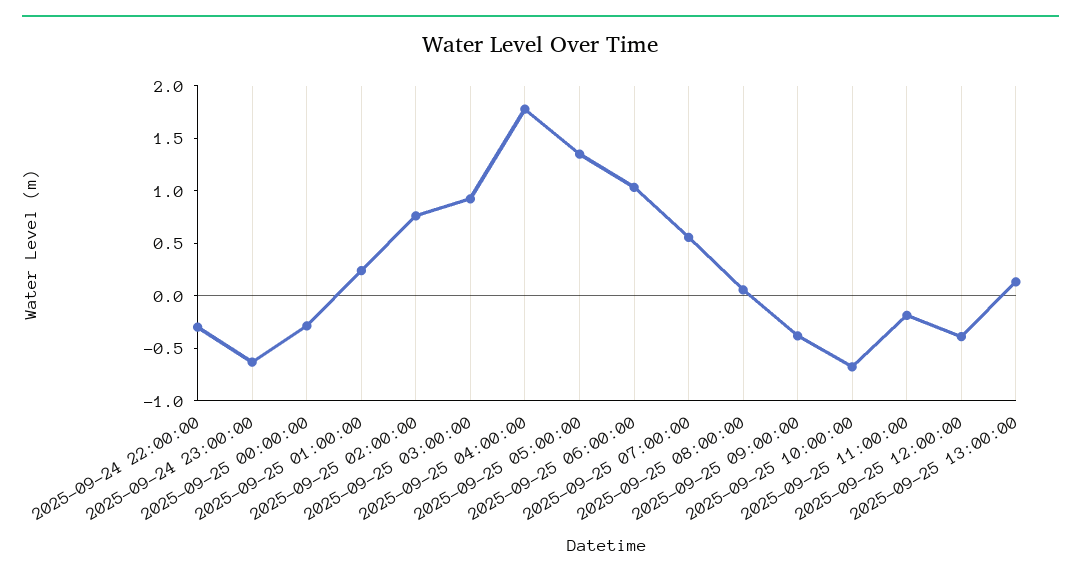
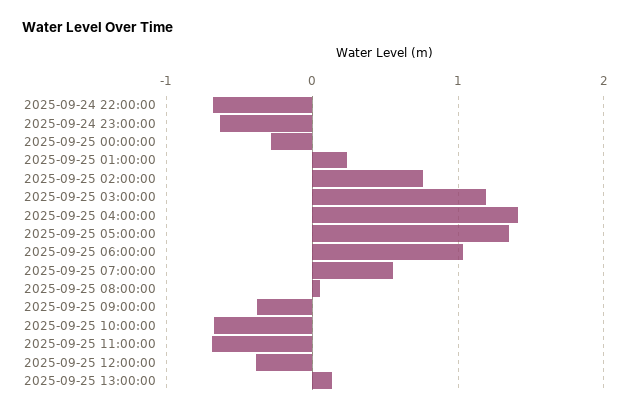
  {
-   "2025-09-24 22:00:00": -0.3,
+   "2025-09-24 22:00:00": -0.7,
    "2025-09-24 23:00:00": -0.6,
    "2025-09-25 00:00:00": -0.3,
    "2025-09-25 01:00:00": 0.2,
    "2025-09-25 02:00:00": 0.8,
-   "2025-09-25 03:00:00": 0.9,
+   "2025-09-25 03:00:00": 1.2,
-   "2025-09-25 04:00:00": 1.8,
+   "2025-09-25 04:00:00": 1.4,
    "2025-09-25 05:00:00": 1.4,
    "2025-09-25 06:00:00": 1,
    "2025-09-25 07:00:00": 0.6,
    "2025-09-25 08:00:00": 0.1,
    "2025-09-25 09:00:00": -0.4,
    "2025-09-25 10:00:00": -0.7,
-   "2025-09-25 11:00:00": -0.2,
+   "2025-09-25 11:00:00": -0.7,
    "2025-09-25 12:00:00": -0.4,
    "2025-09-25 13:00:00": 0.1
  }

